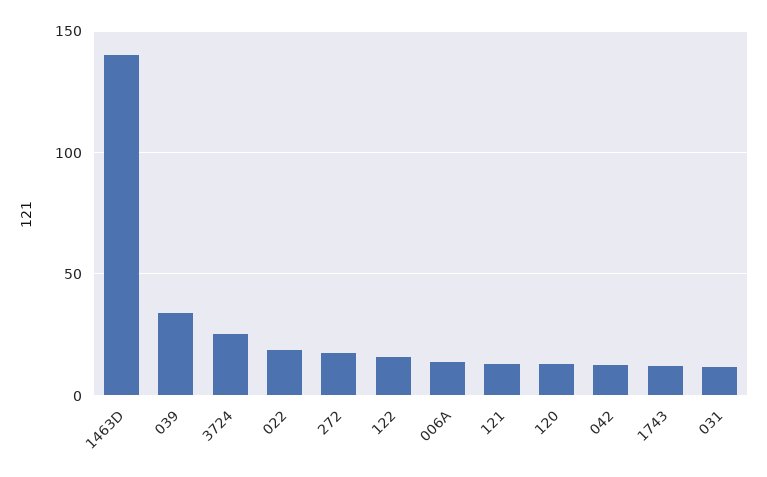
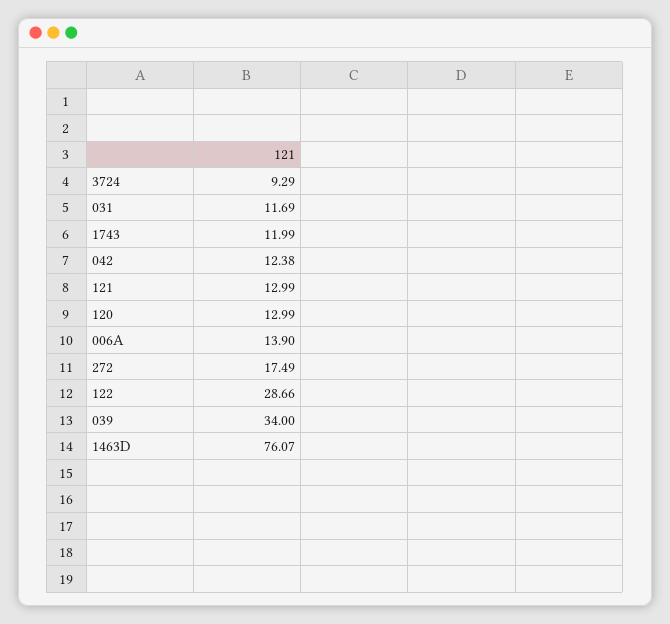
  {
-   "1463D": 140,
+   "1463D": 76.07,
    "039": 34,
-   "3724": 25,
+   "3724": 9.29,
-   "022": 20,
    "272": 17.49,
-   "122": 15,
+   "122": 28.66,
    "006A": 13.9,
    "121": 12.99,
    "120": 12.99,
    "042": 12.38,
    "1743": 11.99,
    "031": 11.69
  }

